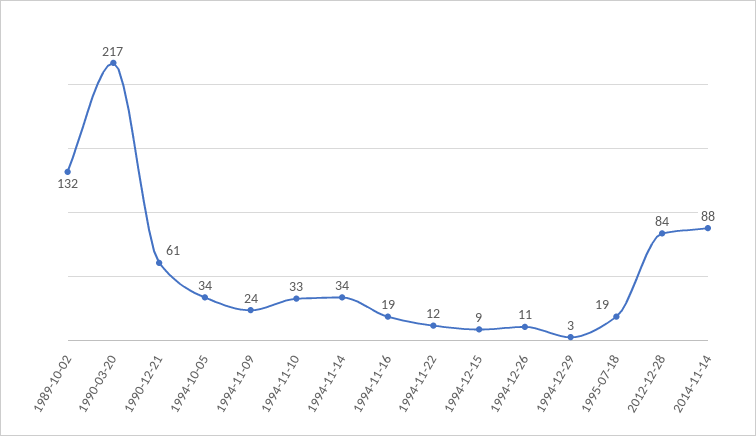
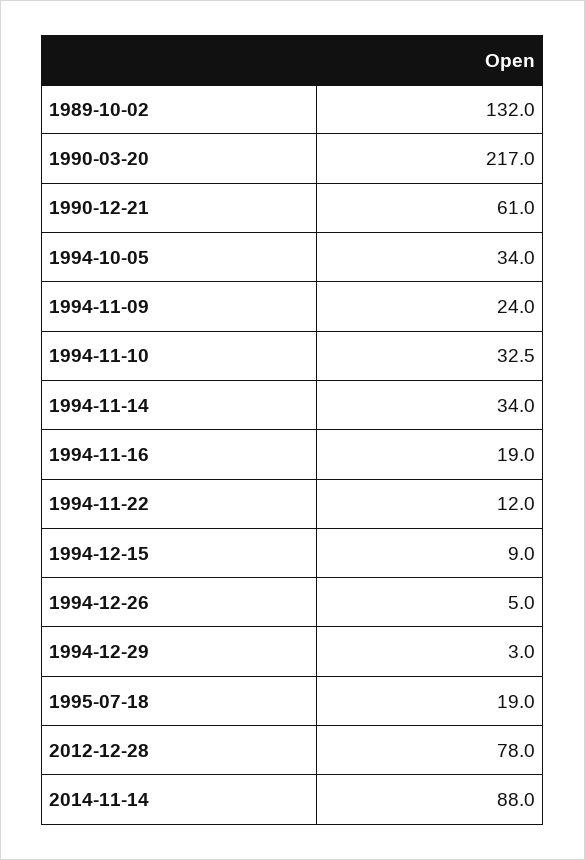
  {
    "1989-10-02": 132,
    "1990-03-20": 217,
    "1990-12-21": 61,
    "1994-10-05": 34,
    "1994-11-09": 24,
    "1994-11-10": 32.5,
    "1994-11-14": 34,
    "1994-11-16": 19,
    "1994-11-22": 12,
    "1994-12-15": 9,
-   "1994-12-26": 11,
+   "1994-12-26": 5,
    "1994-12-29": 3,
    "1995-07-18": 19,
-   "2012-12-28": 84,
+   "2012-12-28": 78,
    "2014-11-14": 88
  }

